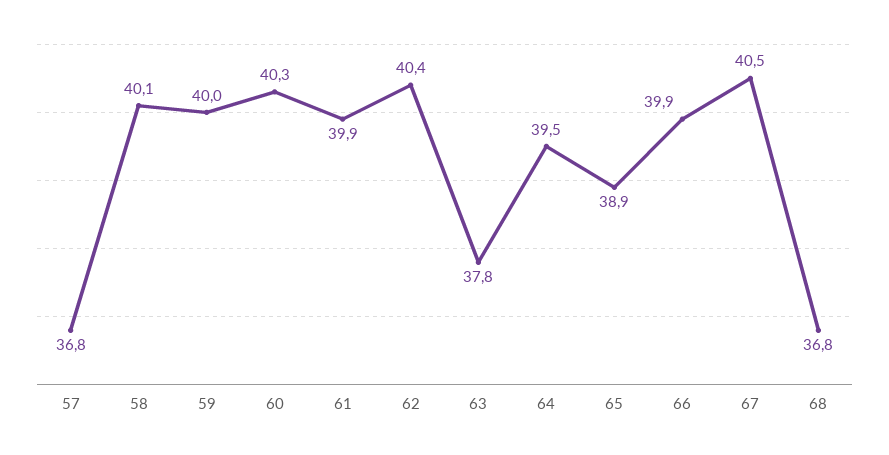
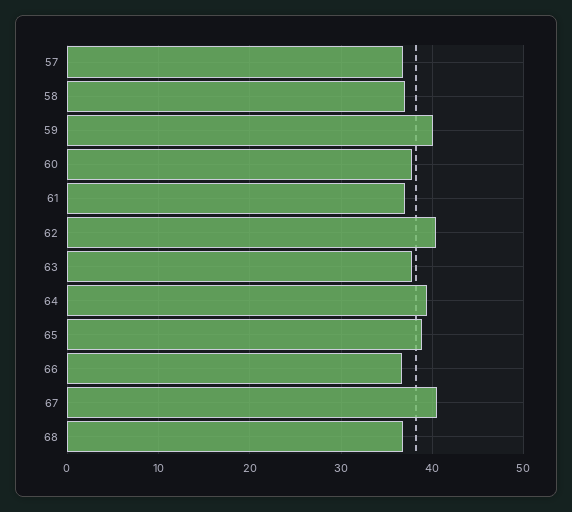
  {
    "57": 36.8,
-   "58": 40.1,
+   "58": 37,
    "59": 40,
-   "60": 40.3,
+   "60": 38,
-   "61": 39.9,
+   "61": 37,
    "62": 40.4,
    "63": 37.8,
    "64": 39.5,
    "65": 38.9,
-   "66": 39.9,
+   "66": 37,
    "67": 40.5,
    "68": 36.8
  }

